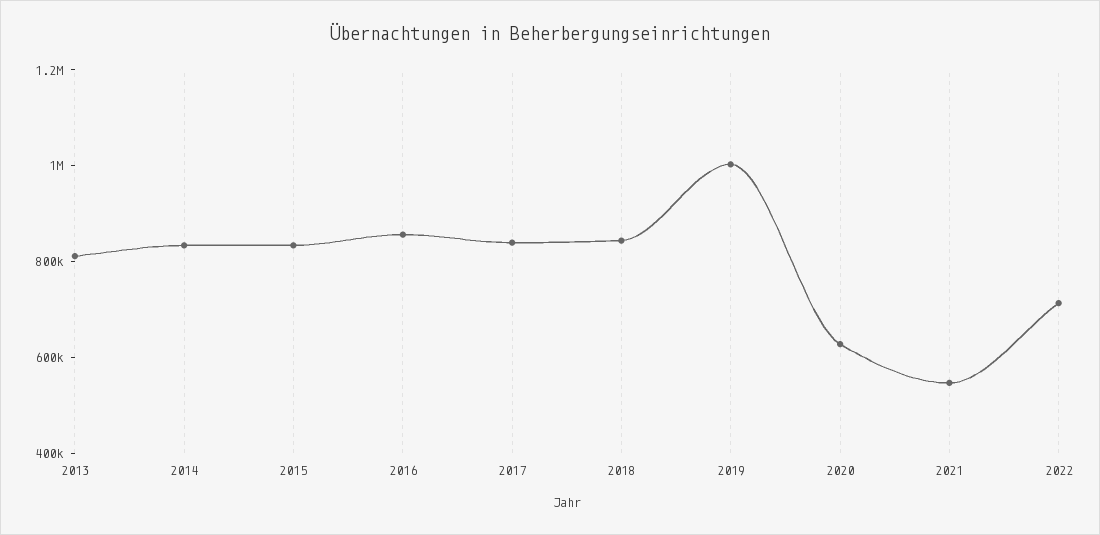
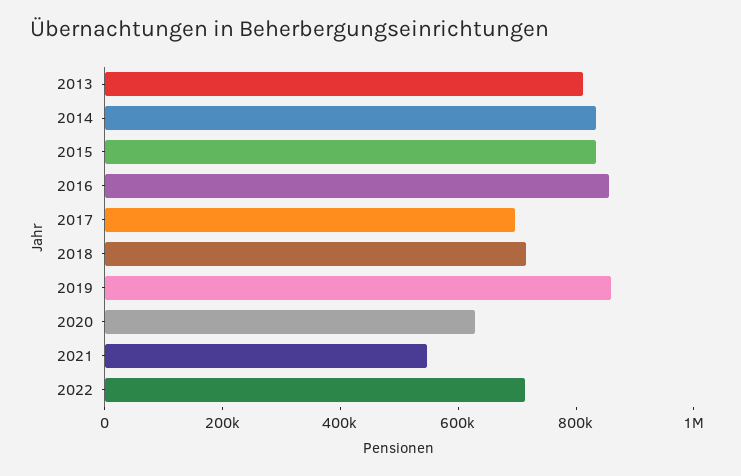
  {
    "2013": 800000,
    "2014": 850000,
    "2015": 850000,
    "2016": 850000,
-   "2017": 850000,
+   "2017": 700000,
-   "2018": 850000,
+   "2018": 700000,
-   "2019": 1000000,
+   "2019": 850000,
    "2020": 650000,
    "2021": 550000,
    "2022": 700000
  }

